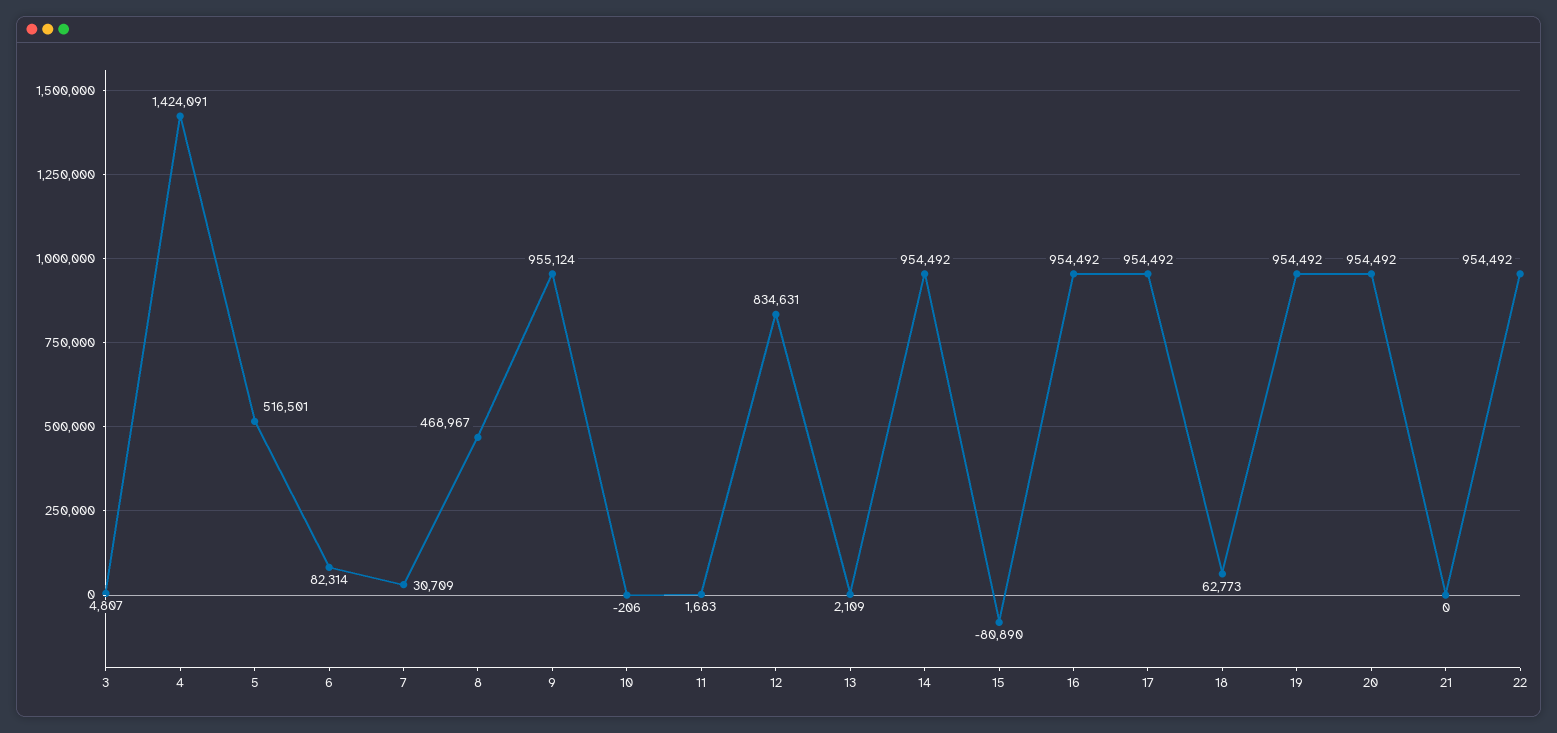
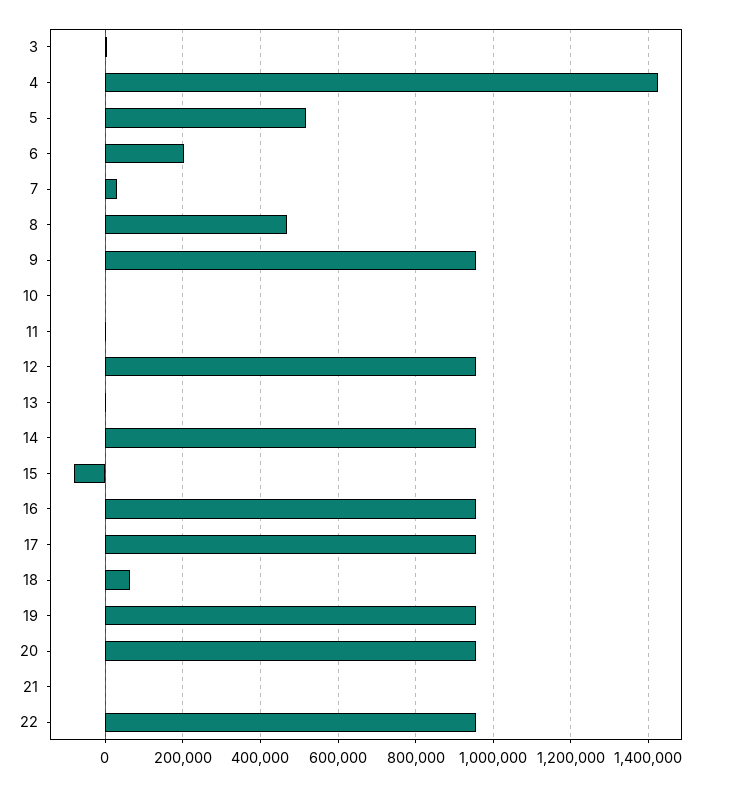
  {
    "3": 4807,
    "4": 1424091,
    "5": 516501,
-   "6": 82314,
+   "6": 200000,
    "7": 30709,
    "8": 468967,
    "9": 955124,
    "10": -206,
    "11": 1683,
-   "12": 834631,
+   "12": 960000,
    "13": 2109,
    "14": 954492,
    "15": -80890,
    "16": 954492,
    "17": 954492,
    "18": 62773,
    "19": 954492,
    "20": 954492,
    "21": 0,
    "22": 954492
  }

